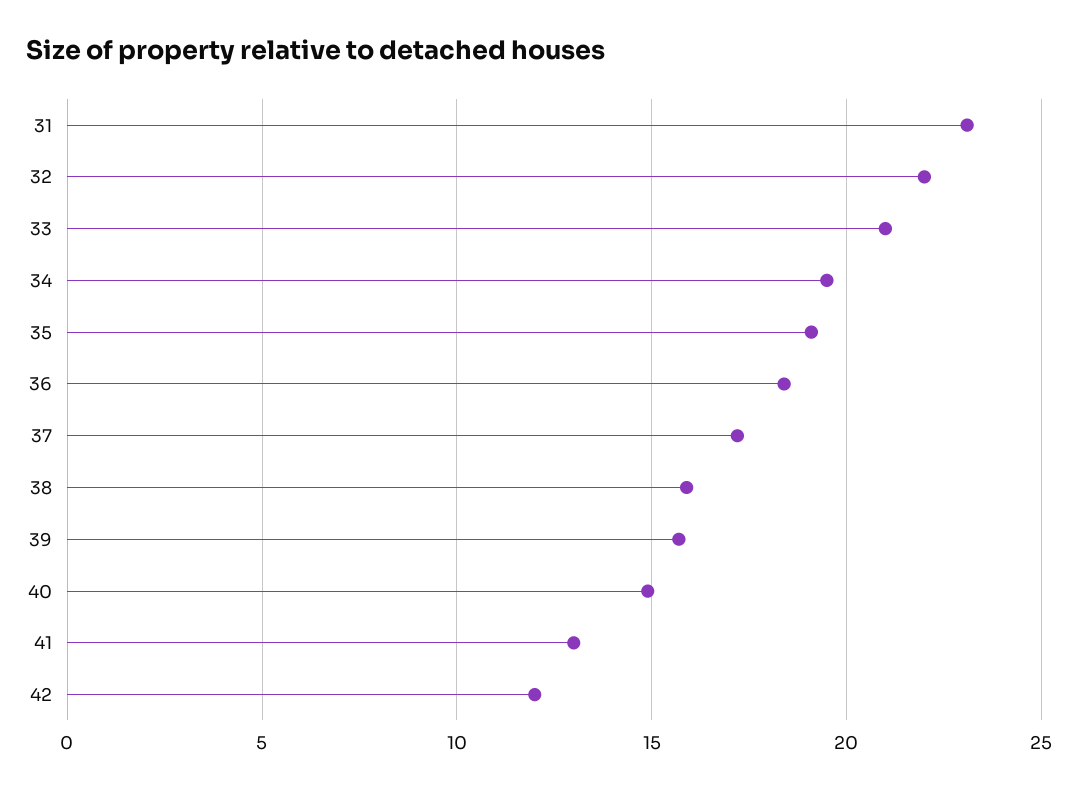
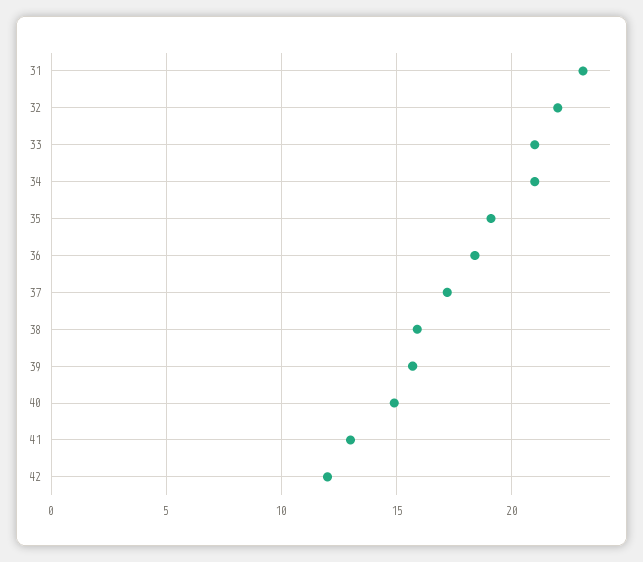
  {
    "31": 23,
    "32": 22,
    "33": 21,
-   "34": 19.5,
+   "34": 21,
    "35": 19,
    "36": 18.5,
    "37": 17,
    "38": 16,
    "39": 15.5,
    "40": 15,
    "41": 13,
    "42": 12
  }

